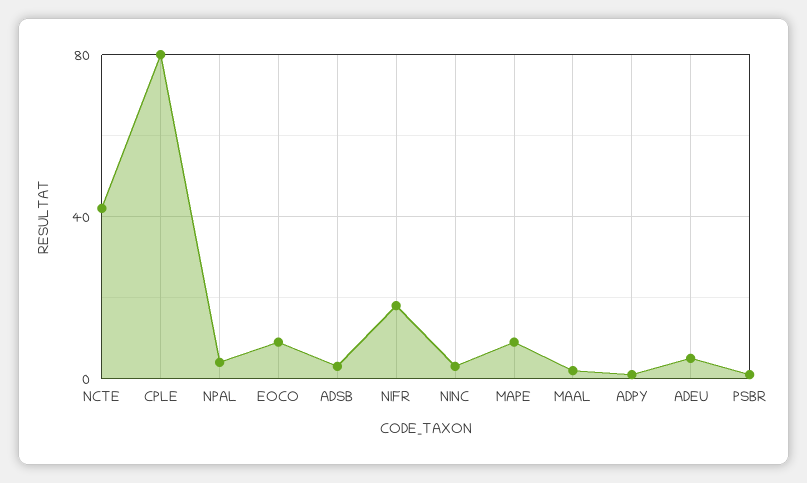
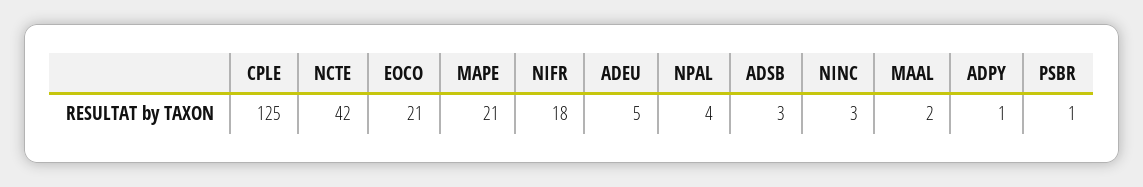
  {
    "NCTE": 42,
-   "CPLE": 80,
+   "CPLE": 125,
    "NPAL": 4,
-   "EOCO": 10,
+   "EOCO": 21,
    "ADSB": 3,
    "NIFR": 18,
    "NINC": 3,
-   "MAPE": 10,
+   "MAPE": 21,
    "MAAL": 2,
    "ADPY": 1,
    "ADEU": 5,
    "PSBR": 1
  }

